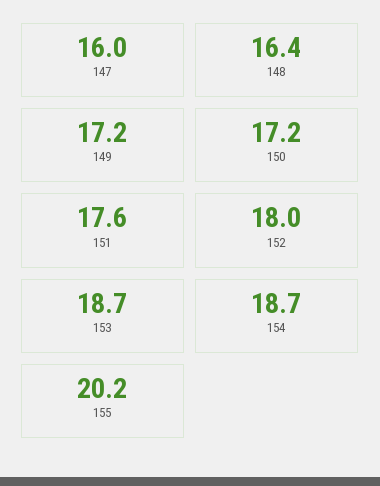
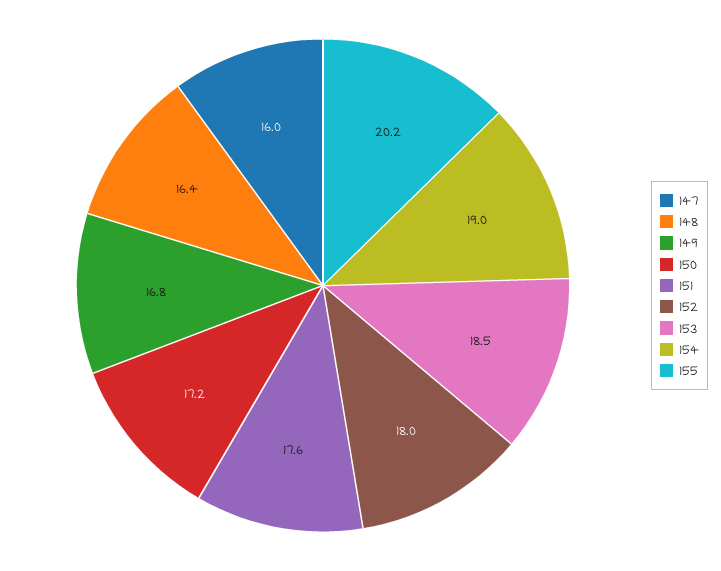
  {
    "147": 16,
    "148": 16.4,
-   "149": 17.2,
+   "149": 16.8,
    "150": 17.2,
    "151": 17.6,
    "152": 18,
-   "153": 18.7,
+   "153": 18.5,
-   "154": 18.7,
+   "154": 19,
    "155": 20.2
  }

